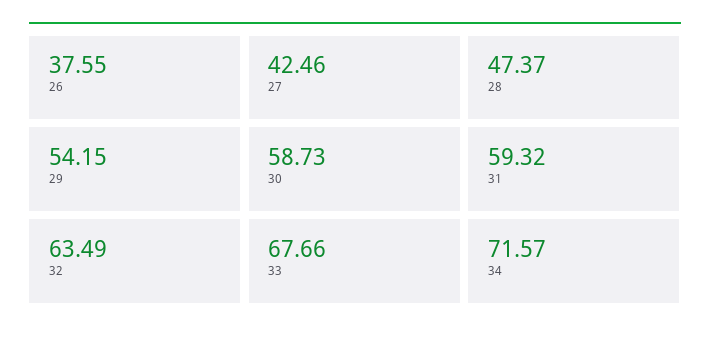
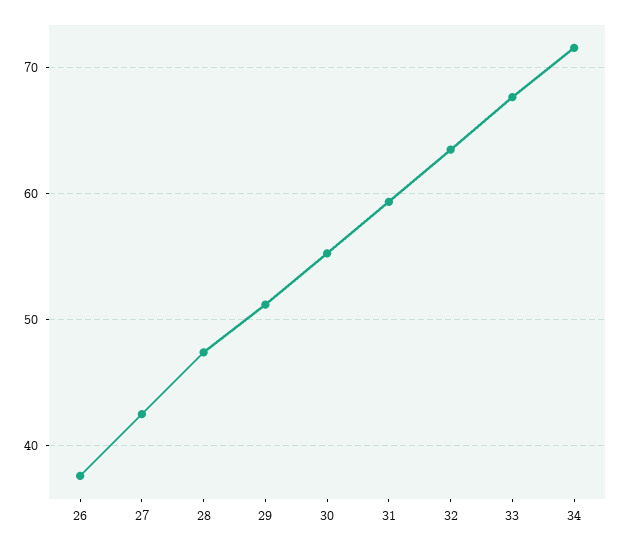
  {
    "26": 37.55,
    "27": 42.46,
    "28": 47.37,
-   "29": 54.15,
+   "29": 51,
-   "30": 58.73,
+   "30": 55,
    "31": 59.32,
    "32": 63.49,
    "33": 67.66,
    "34": 71.57
  }

